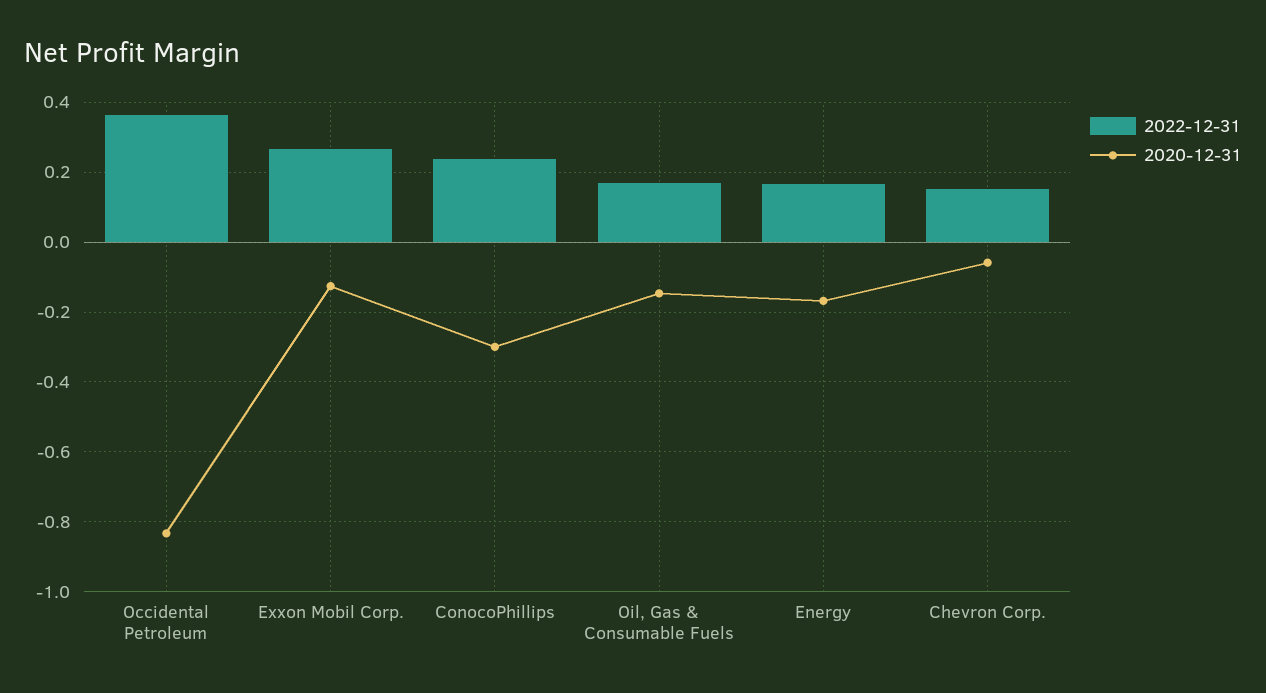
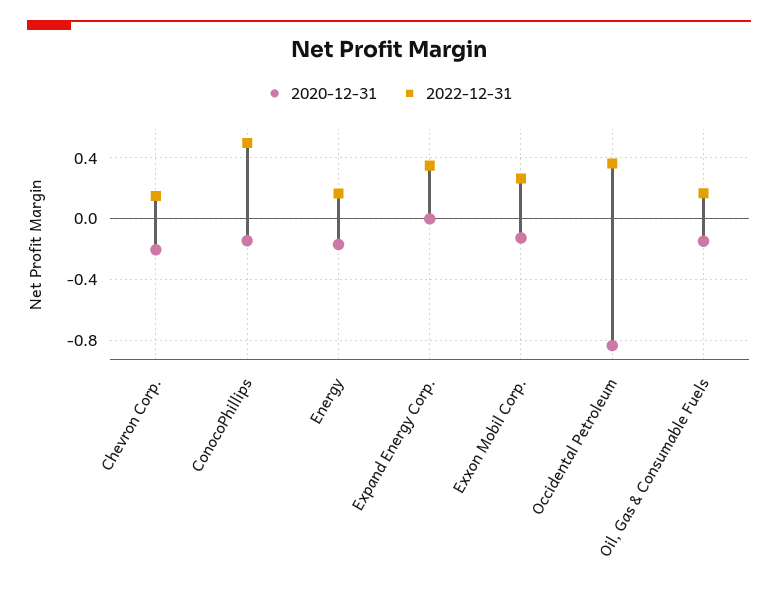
  {
    "2022-12-31": {
      "Occidental Petroleum": 0.36,
      "Exxon Mobil Corp.": 0.26,
-     "ConocoPhillips": 0.24,
+     "ConocoPhillips": 0.5,
      "Oil, Gas & Consumable Fuels": 0.16,
      "Energy": 0.16,
-     "Chevron Corp.": 0.16
+     "Chevron Corp.": 0.16,
+     "Expand Energy Corp.": 0.35
    },
    "2020-12-31": {
      "Occidental Petroleum": -0.84,
      "Exxon Mobil Corp.": -0.12,
-     "ConocoPhillips": -0.3,
+     "ConocoPhillips": -0.15,
      "Oil, Gas & Consumable Fuels": -0.14,
      "Energy": -0.16,
-     "Chevron Corp.": -0.06
+     "Chevron Corp.": -0.2,
+     "Expand Energy Corp.": 0
    }
  }

